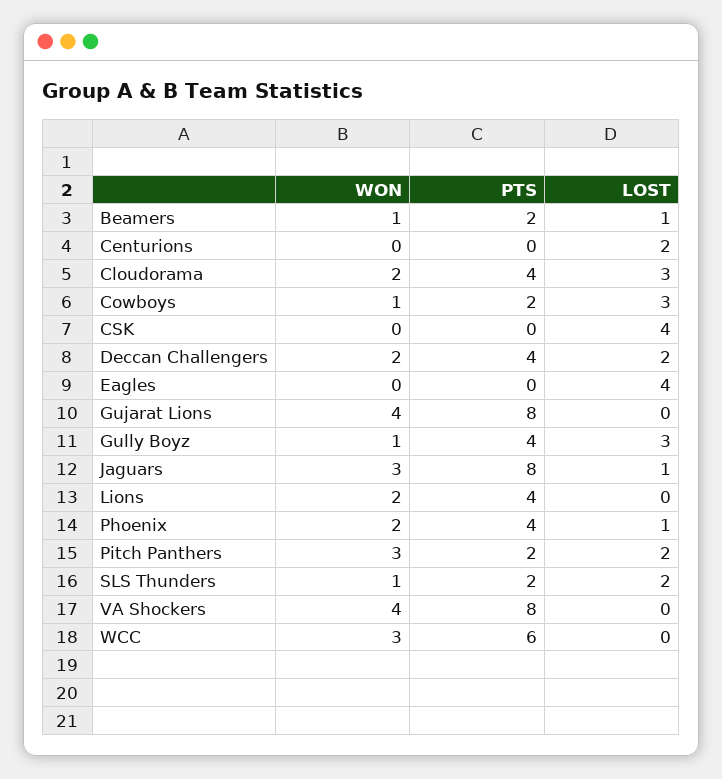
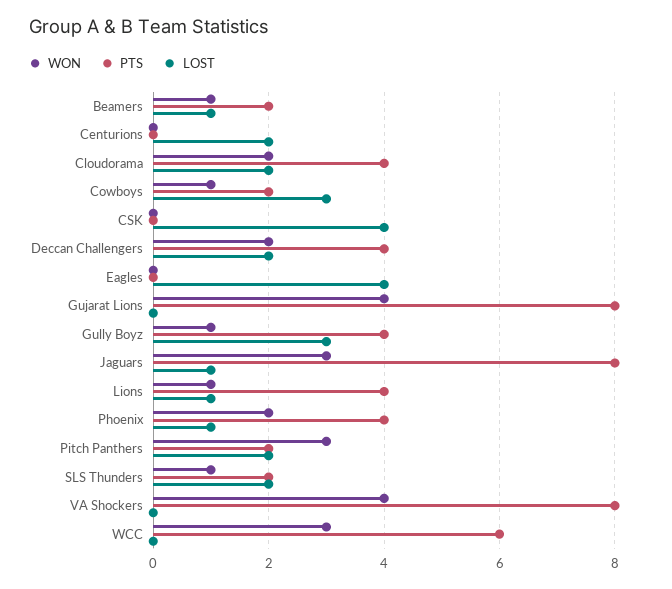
  {
    "WON": {
      "Beamers": 1,
      "Centurions": 0,
      "Cloudorama": 2,
      "Cowboys": 1,
      "CSK": 0,
      "Deccan Challengers": 2,
      "Eagles": 0,
      "Gujarat Lions": 4,
      "Gully Boyz": 1,
      "Jaguars": 3,
-     "Lions": 2,
+     "Lions": 1,
      "Phoenix": 2,
      "Pitch Panthers": 3,
      "SLS Thunders": 1,
      "VA Shockers": 4,
      "WCC": 3
    },
    "PTS": {
      "Beamers": 2,
      "Centurions": 0,
      "Cloudorama": 4,
      "Cowboys": 2,
      "CSK": 0,
      "Deccan Challengers": 4,
      "Eagles": 0,
      "Gujarat Lions": 8,
      "Gully Boyz": 4,
      "Jaguars": 8,
      "Lions": 4,
      "Phoenix": 4,
      "Pitch Panthers": 2,
      "SLS Thunders": 2,
      "VA Shockers": 8,
      "WCC": 6
    },
    "LOST": {
      "Beamers": 1,
      "Centurions": 2,
-     "Cloudorama": 3,
+     "Cloudorama": 2,
      "Cowboys": 3,
      "CSK": 4,
      "Deccan Challengers": 2,
      "Eagles": 4,
      "Gujarat Lions": 0,
      "Gully Boyz": 3,
      "Jaguars": 1,
-     "Lions": 0,
+     "Lions": 1,
      "Phoenix": 1,
      "Pitch Panthers": 2,
      "SLS Thunders": 2,
      "VA Shockers": 0,
      "WCC": 0
    }
  }

